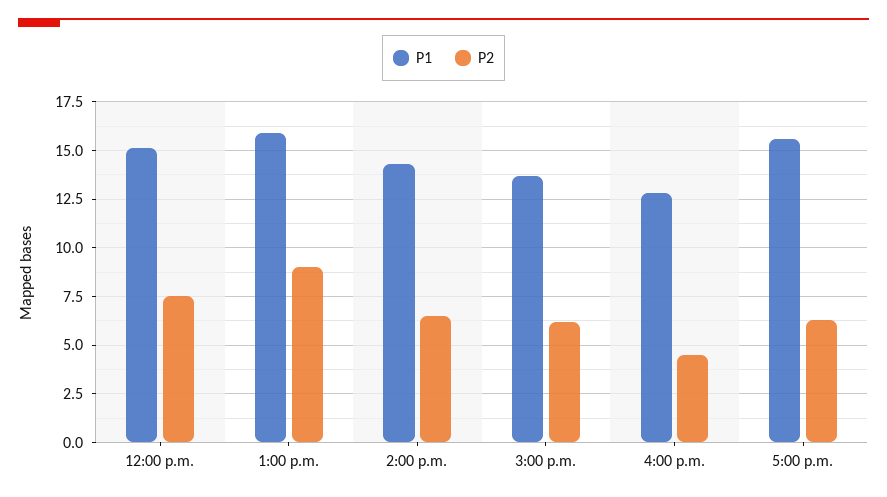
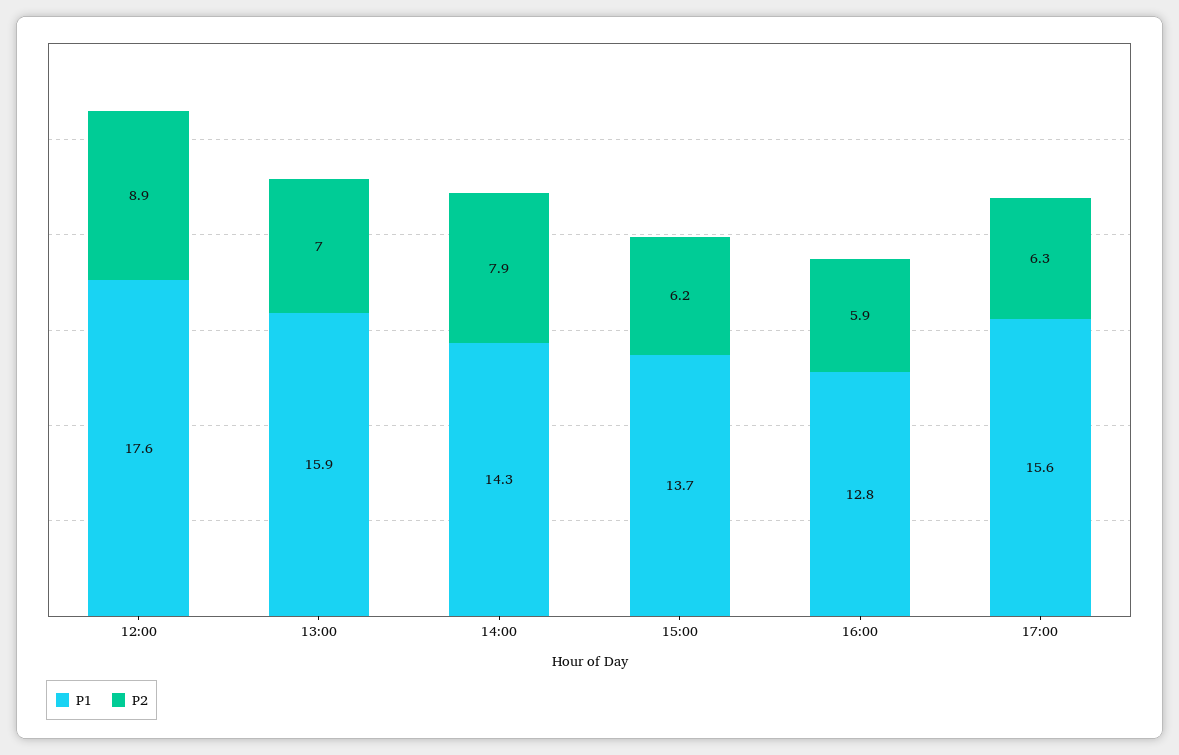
  {
    "P1": {
-     "12:00 p.m.": 15,
+     "12:00 p.m.": 17.6,
      "1:00 p.m.": 15.9,
      "2:00 p.m.": 14.3,
      "3:00 p.m.": 13.7,
      "4:00 p.m.": 12.8,
      "5:00 p.m.": 15.6
    },
    "P2": {
-     "12:00 p.m.": 7.5,
+     "12:00 p.m.": 8.9,
-     "1:00 p.m.": 9,
+     "1:00 p.m.": 7,
-     "2:00 p.m.": 6.5,
+     "2:00 p.m.": 7.9,
      "3:00 p.m.": 6.2,
-     "4:00 p.m.": 4.5,
+     "4:00 p.m.": 5.9,
      "5:00 p.m.": 6.3
    }
  }

